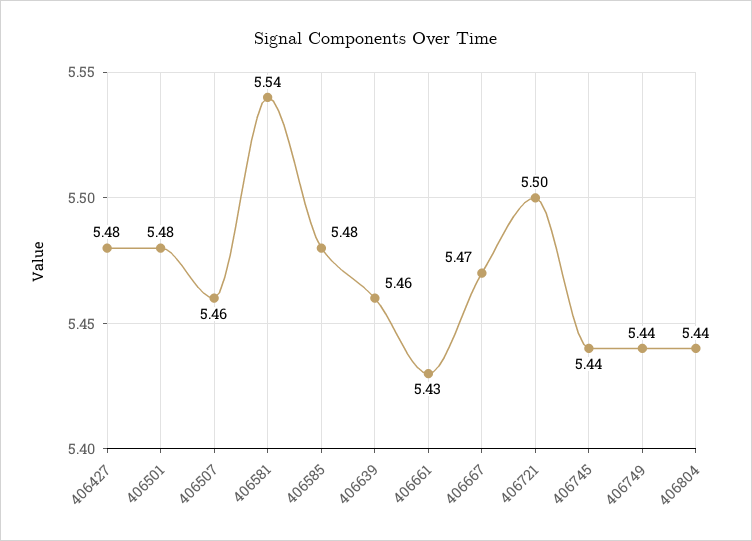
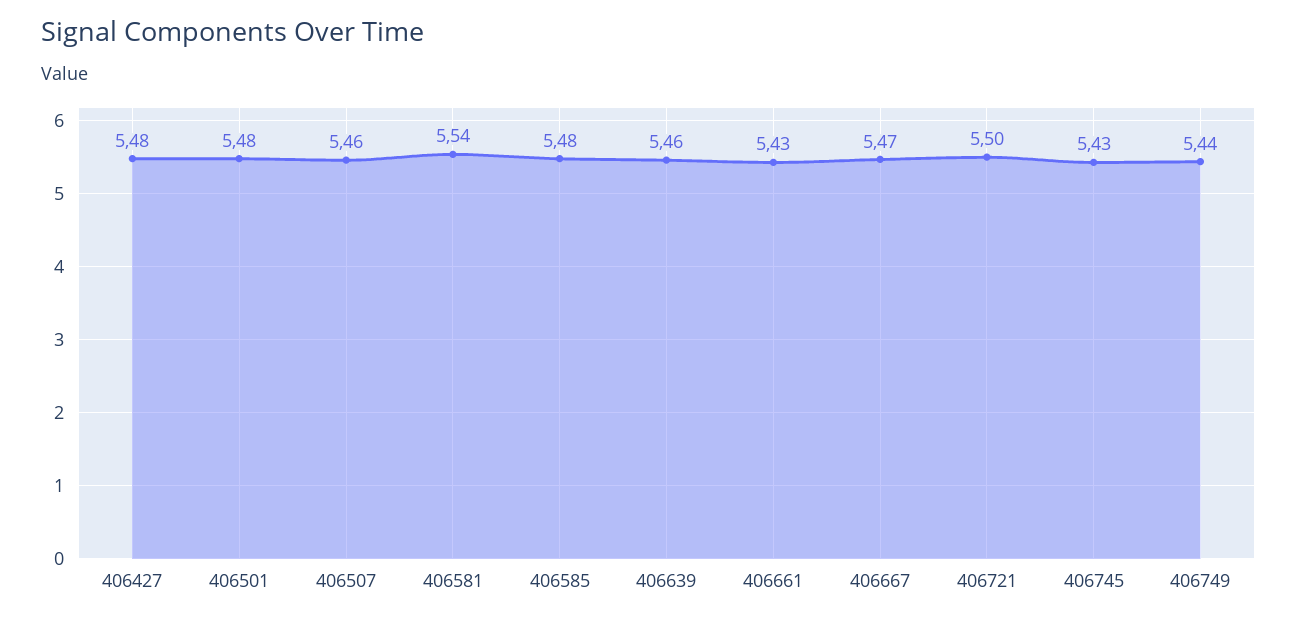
  {
    "406427": 5.48,
    "406501": 5.48,
    "406507": 5.46,
    "406581": 5.54,
    "406585": 5.48,
    "406639": 5.46,
    "406661": 5.43,
    "406667": 5.47,
    "406721": 5.5,
-   "406745": 5.44,
+   "406745": 5.43,
-   "406749": 5.44,
+   "406749": 5.44
-   "406804": 5.44
  }

